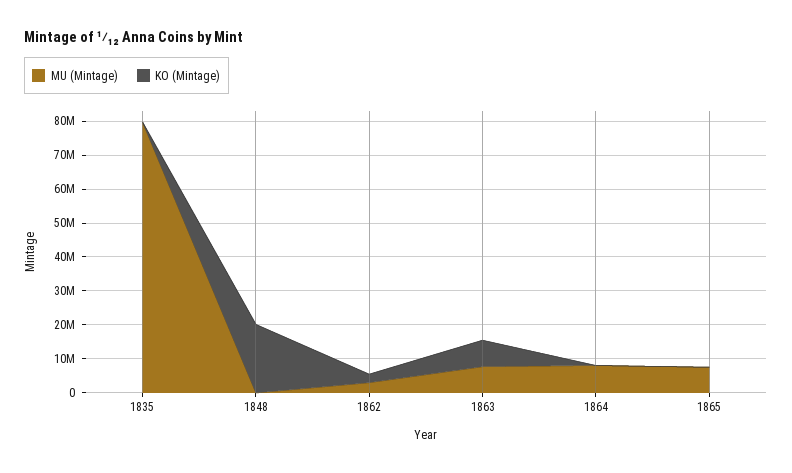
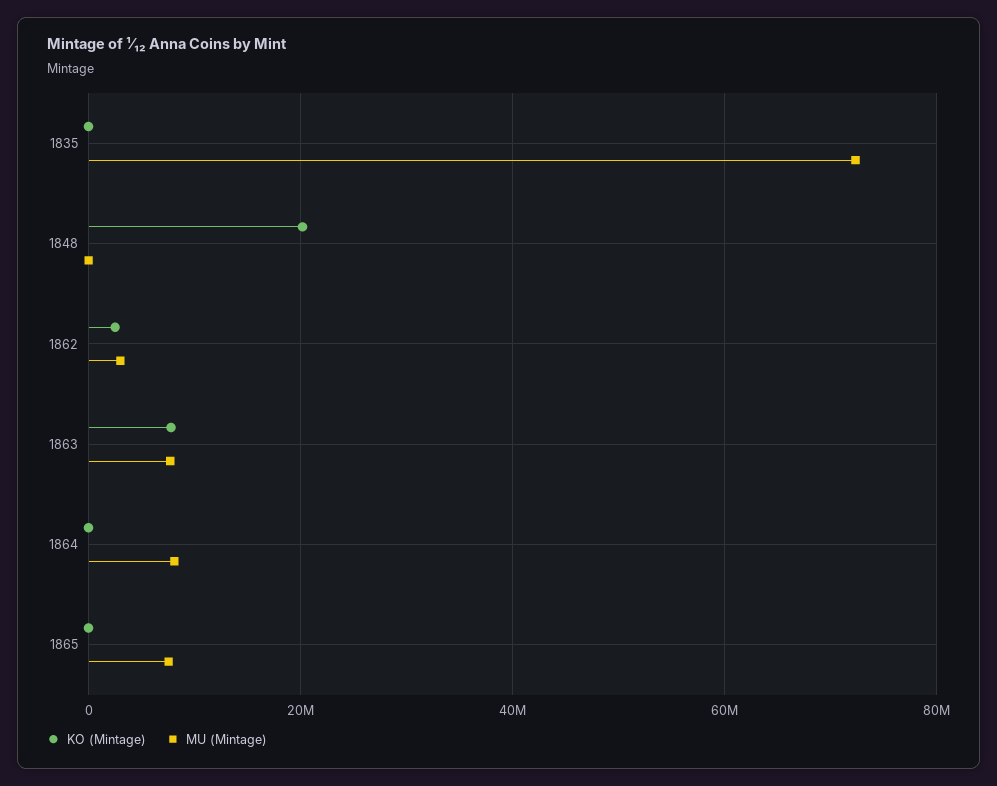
  {
    "MU (Mintage)": {
-     "1835": 80000000,
+     "1835": 72000000,
      "1848": 0,
      "1862": 2000000,
      "1863": 8000000,
      "1864": 8000000,
      "1865": 8000000
    },
    "KO (Mintage)": {
      "1835": 0,
      "1848": 20000000,
      "1862": 2000000,
      "1863": 8000000,
      "1864": 0,
      "1865": 0
    }
  }

